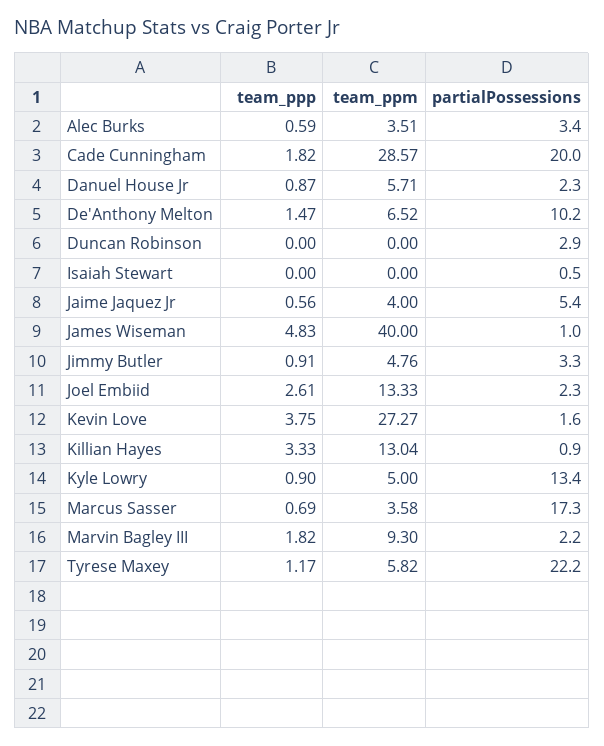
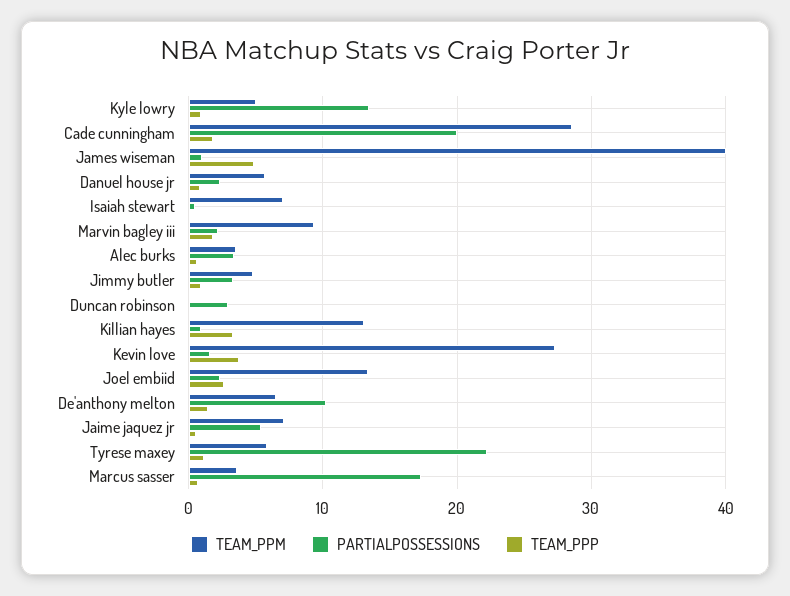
  {
    "team_ppp": {
      "Alec Burks": 0.59,
      "Cade Cunningham": 1.82,
      "Danuel House Jr": 0.87,
      "De'Anthony Melton": 1.47,
      "Duncan Robinson": 0,
      "Isaiah Stewart": 0,
      "Jaime Jaquez Jr": 0.56,
      "James Wiseman": 4.83,
      "Jimmy Butler": 0.91,
      "Joel Embiid": 2.61,
      "Kevin Love": 3.75,
      "Killian Hayes": 3.33,
      "Kyle Lowry": 0.9,
      "Marcus Sasser": 0.69,
      "Marvin Bagley III": 1.82,
      "Tyrese Maxey": 1.17
    },
    "team_ppm": {
      "Alec Burks": 3.51,
      "Cade Cunningham": 28.57,
      "Danuel House Jr": 5.71,
      "De'Anthony Melton": 6.52,
      "Duncan Robinson": 0,
-     "Isaiah Stewart": 0,
+     "Isaiah Stewart": 7,
-     "Jaime Jaquez Jr": 4,
+     "Jaime Jaquez Jr": 7,
      "James Wiseman": 40,
      "Jimmy Butler": 4.76,
      "Joel Embiid": 13.33,
      "Kevin Love": 27.27,
      "Killian Hayes": 13.04,
      "Kyle Lowry": 5,
      "Marcus Sasser": 3.58,
      "Marvin Bagley III": 9.3,
      "Tyrese Maxey": 5.82
    },
    "partialPossessions": {
      "Alec Burks": 3.4,
      "Cade Cunningham": 20,
      "Danuel House Jr": 2.3,
      "De'Anthony Melton": 10.2,
      "Duncan Robinson": 2.9,
      "Isaiah Stewart": 0.5,
      "Jaime Jaquez Jr": 5.4,
      "James Wiseman": 1,
      "Jimmy Butler": 3.3,
      "Joel Embiid": 2.3,
      "Kevin Love": 1.6,
      "Killian Hayes": 0.9,
      "Kyle Lowry": 13.4,
      "Marcus Sasser": 17.3,
      "Marvin Bagley III": 2.2,
      "Tyrese Maxey": 22.2
    }
  }

